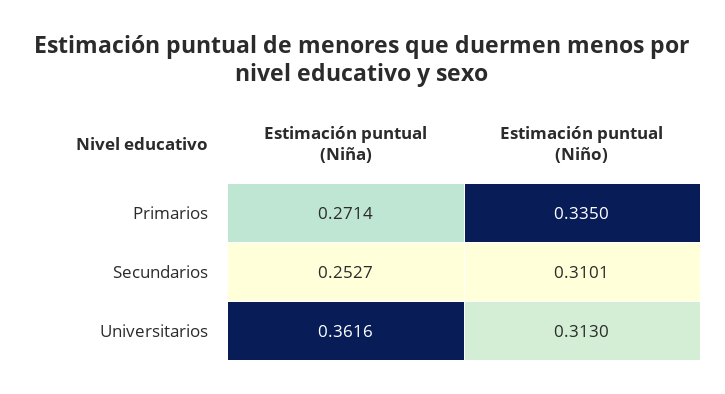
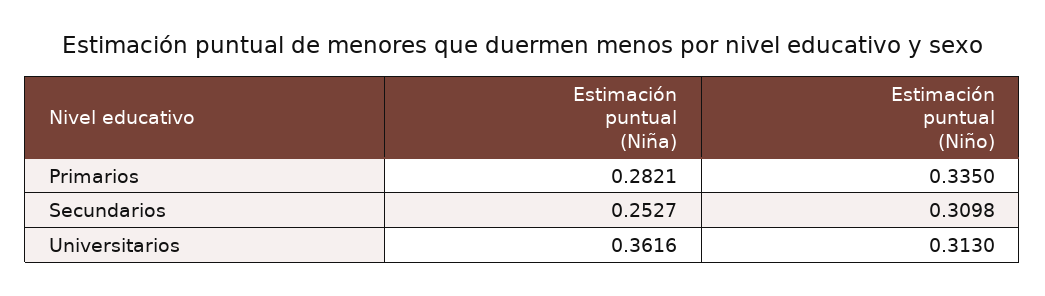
  {
    "Estimación puntual (Niña)": {
-     "Primarios": 0.2714,
+     "Primarios": 0.2821,
      "Secundarios": 0.2527,
      "Universitarios": 0.3616
    },
    "Estimación puntual (Niño)": {
      "Primarios": 0.335,
-     "Secundarios": 0.3101,
+     "Secundarios": 0.3098,
      "Universitarios": 0.313
    }
  }

